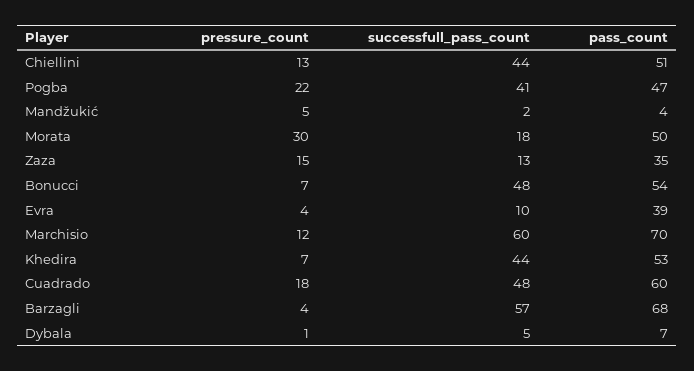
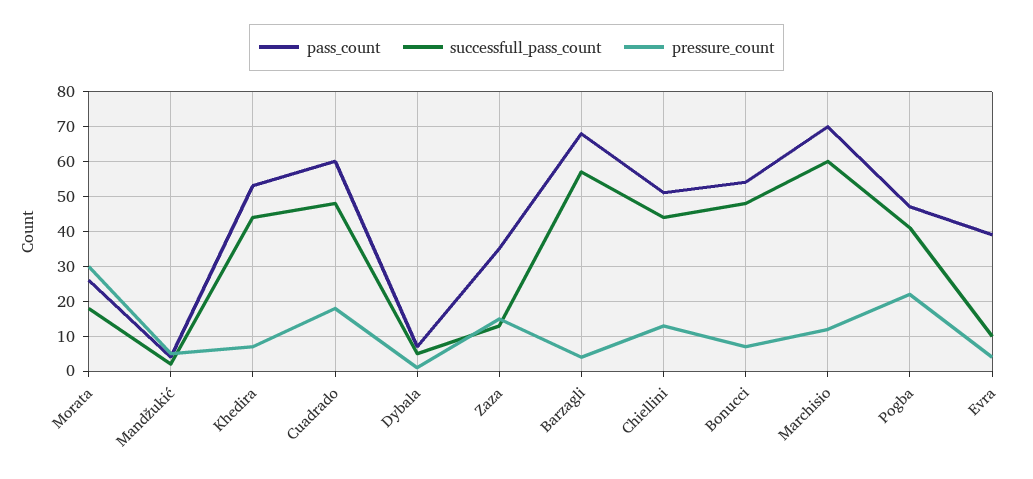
  {
    "pressure_count": {
      "Chiellini": 13,
      "Pogba": 22,
      "Mandžukić": 5,
      "Morata": 30,
      "Zaza": 15,
      "Bonucci": 7,
      "Evra": 4,
      "Marchisio": 12,
      "Khedira": 7,
      "Cuadrado": 18,
      "Barzagli": 4,
      "Dybala": 1
    },
    "successfull_pass_count": {
      "Chiellini": 44,
      "Pogba": 41,
      "Mandžukić": 2,
      "Morata": 18,
      "Zaza": 13,
      "Bonucci": 48,
      "Evra": 10,
      "Marchisio": 60,
      "Khedira": 44,
      "Cuadrado": 48,
      "Barzagli": 57,
      "Dybala": 5
    },
    "pass_count": {
      "Chiellini": 51,
      "Pogba": 47,
      "Mandžukić": 4,
-     "Morata": 50,
+     "Morata": 25,
      "Zaza": 35,
      "Bonucci": 54,
      "Evra": 39,
      "Marchisio": 70,
      "Khedira": 53,
      "Cuadrado": 60,
      "Barzagli": 68,
      "Dybala": 7
    }
  }

